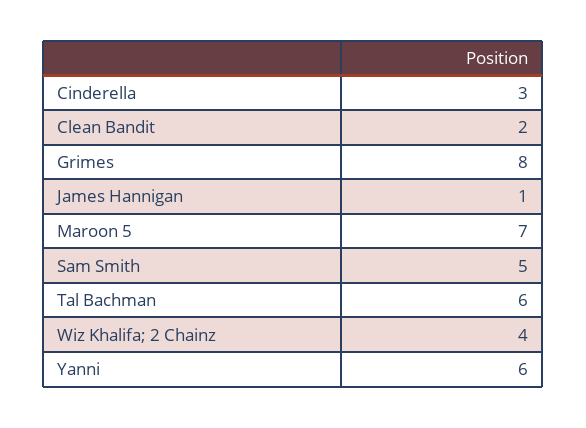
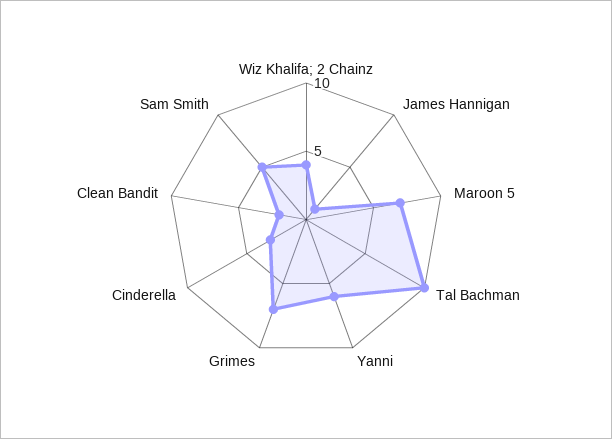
  {
    "Cinderella": 3,
    "Clean Bandit": 2,
-   "Grimes": 8,
+   "Grimes": 7,
    "James Hannigan": 1,
    "Maroon 5": 7,
    "Sam Smith": 5,
-   "Tal Bachman": 6,
+   "Tal Bachman": 10,
    "Wiz Khalifa; 2 Chainz": 4,
    "Yanni": 6
  }

